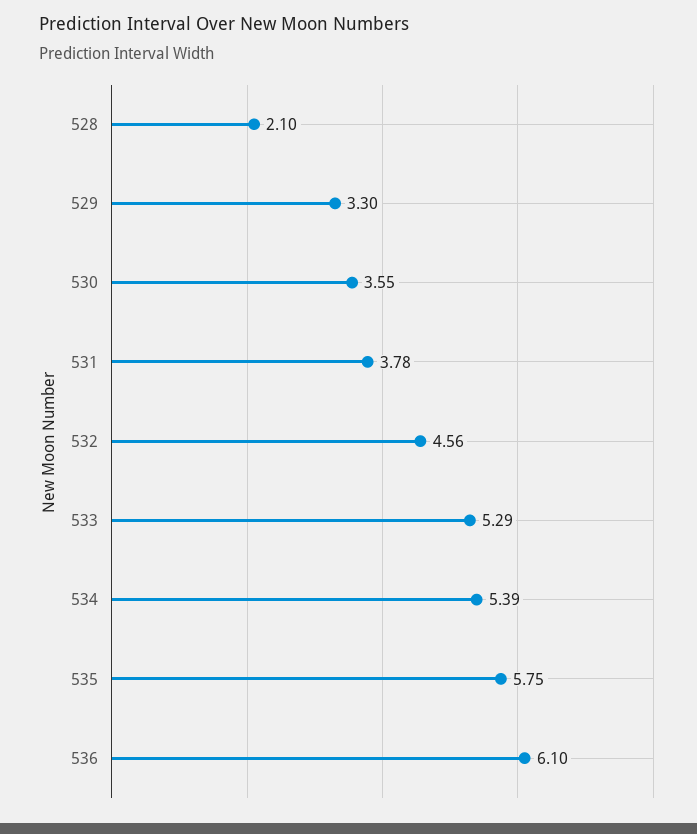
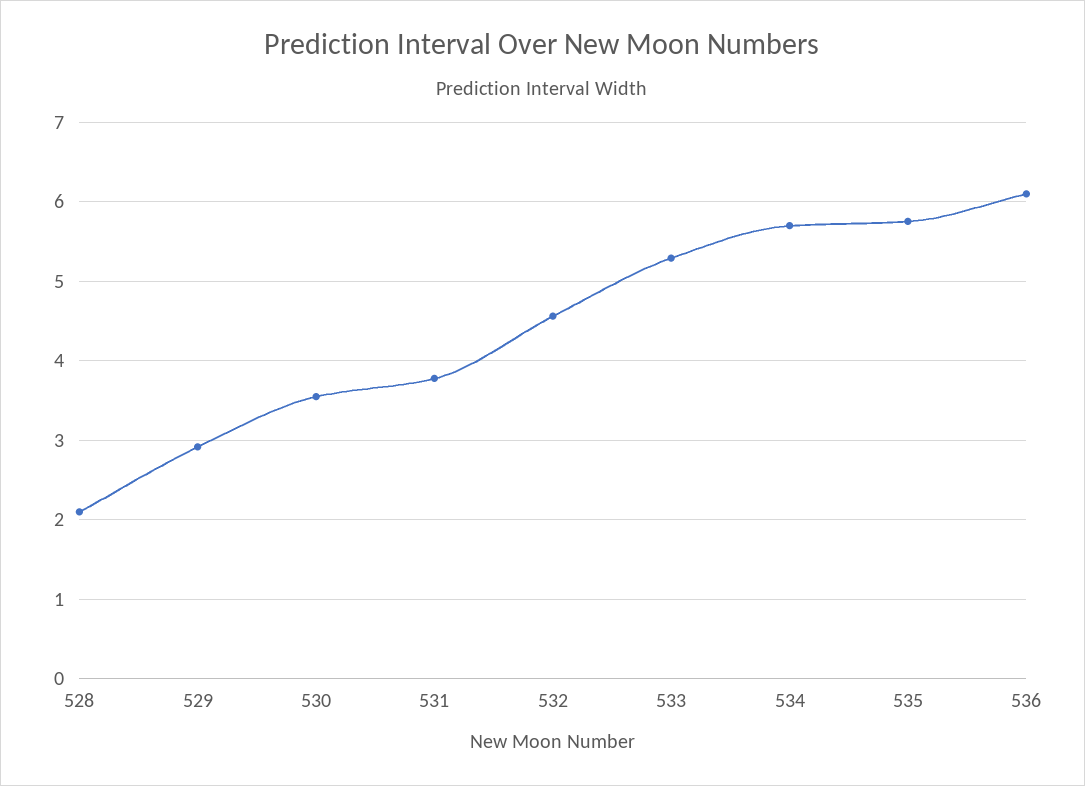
  {
    "528": 2.1,
-   "529": 3.3,
+   "529": 2.9,
    "530": 3.55,
    "531": 3.78,
    "532": 4.56,
    "533": 5.29,
-   "534": 5.39,
+   "534": 5.7,
    "535": 5.75,
    "536": 6.1
  }

